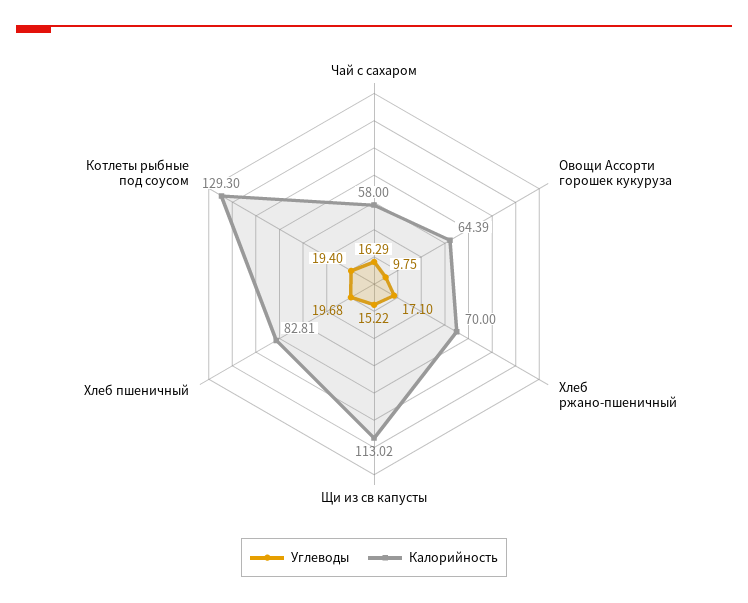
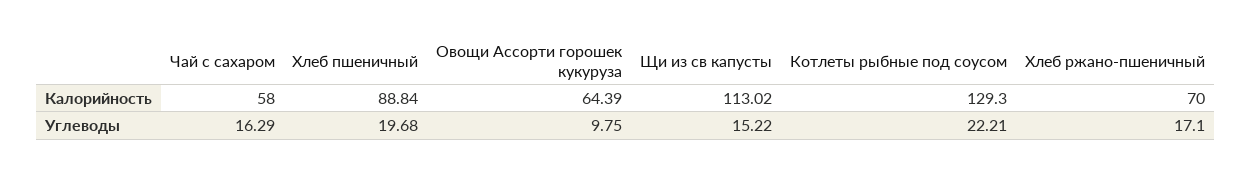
  {
    "Углеводы": {
      "Чай с сахаром": 16.29,
      "Овощи Ассорти горошек кукуруза": 9.75,
      "Хлеб ржано-пшеничный": 17.1,
      "Щи из св капусты": 15.22,
      "Хлеб пшеничный": 19.68,
-     "Котлеты рыбные под соусом": 19.4
+     "Котлеты рыбные под соусом": 22.21
    },
    "Калорийность": {
      "Чай с сахаром": 58,
      "Овощи Ассорти горошек кукуруза": 64.39,
      "Хлеб ржано-пшеничный": 70,
      "Щи из св капусты": 113.02,
-     "Хлеб пшеничный": 82.81,
+     "Хлеб пшеничный": 88.84,
      "Котлеты рыбные под соусом": 129.3
    }
  }

